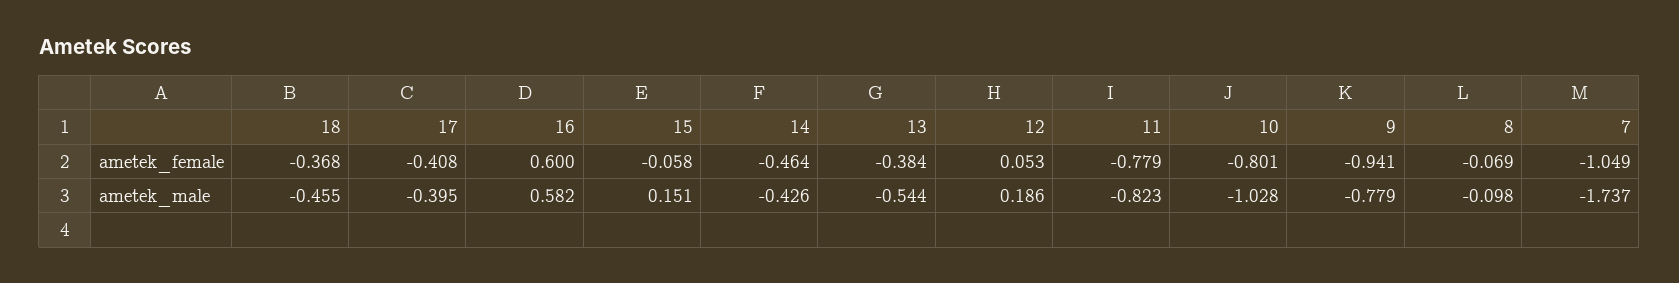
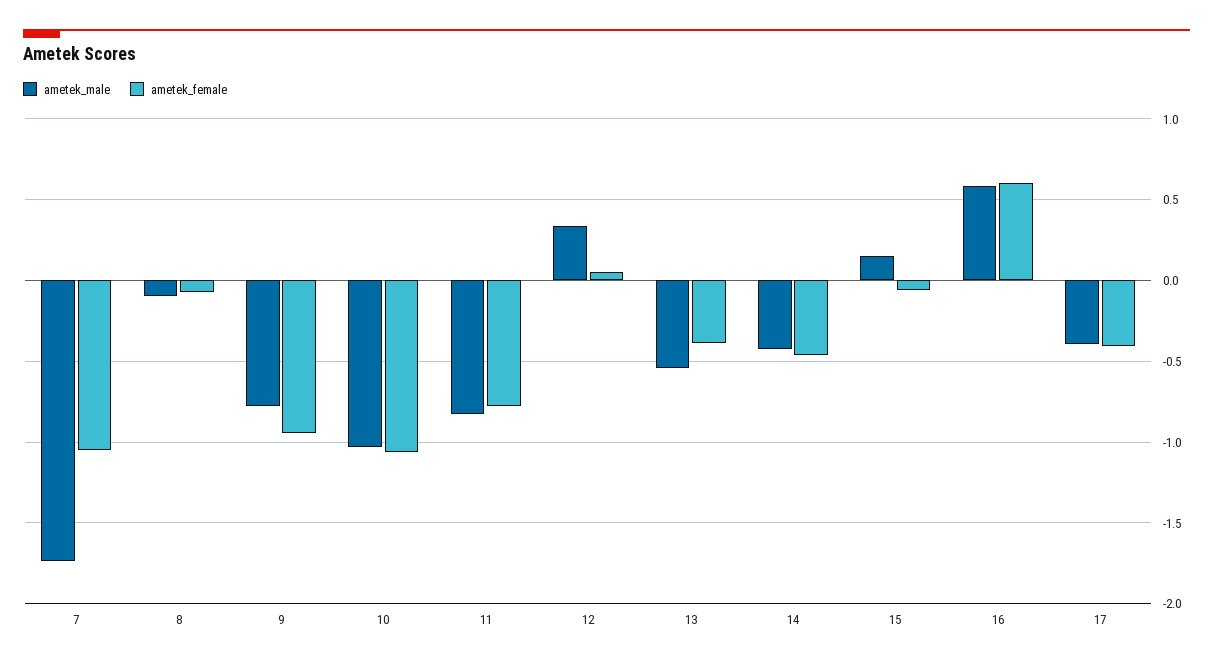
  {
    "ametek_female": {
-     "18": -0.368,
      "17": -0.408,
      "16": 0.6,
      "15": -0.058,
      "14": -0.464,
      "13": -0.384,
      "12": 0.053,
      "11": -0.779,
-     "10": -0.801,
+     "10": -1.05,
      "9": -0.941,
      "8": -0.069,
      "7": -1.049
    },
    "ametek_male": {
-     "18": -0.455,
      "17": -0.395,
      "16": 0.582,
      "15": 0.151,
      "14": -0.426,
      "13": -0.544,
-     "12": 0.186,
+     "12": 0.35,
      "11": -0.823,
      "10": -1.028,
      "9": -0.779,
      "8": -0.098,
      "7": -1.737
    }
  }

